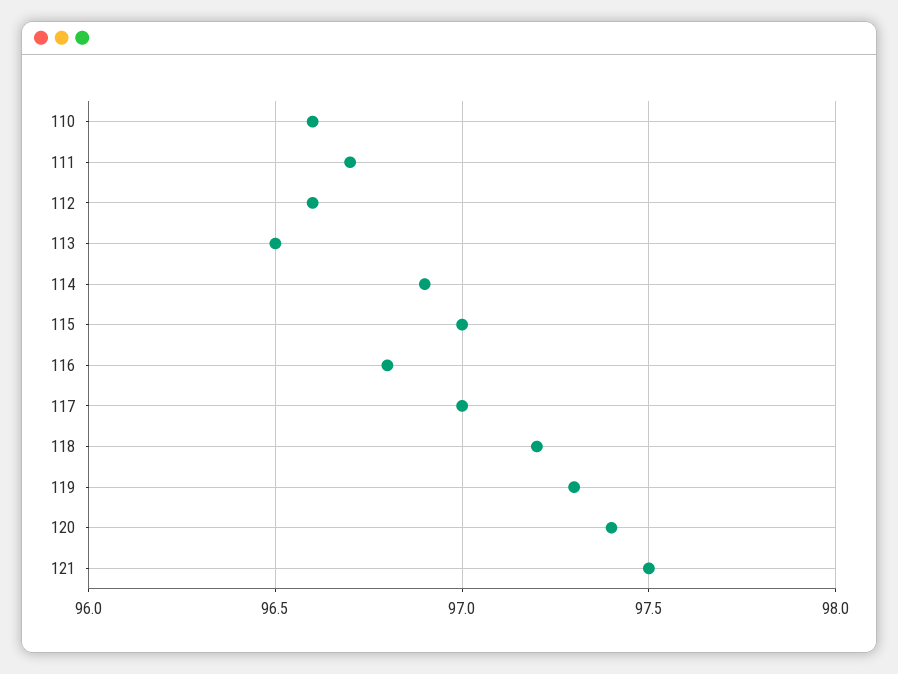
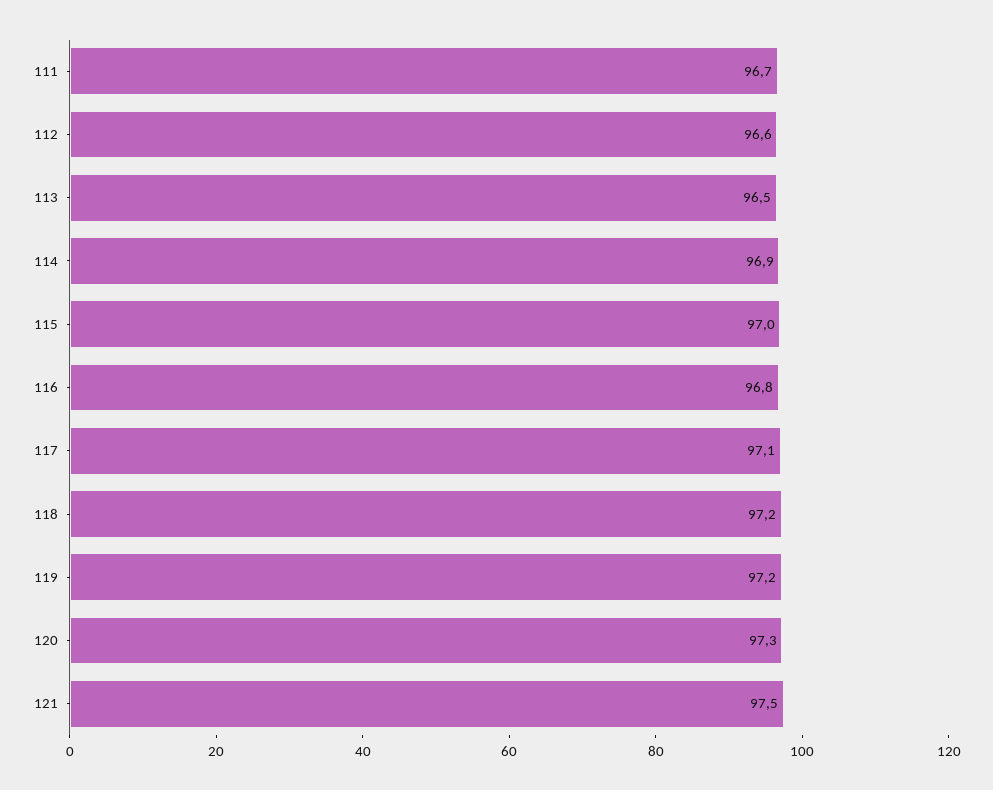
  {
-   "110": 96.6,
    "111": 96.7,
    "112": 96.6,
    "113": 96.5,
    "114": 96.9,
    "115": 97,
    "116": 96.8,
-   "117": 97,
+   "117": 97.1,
    "118": 97.2,
-   "119": 97.3,
+   "119": 97.2,
-   "120": 97.4,
+   "120": 97.3,
    "121": 97.5
  }

